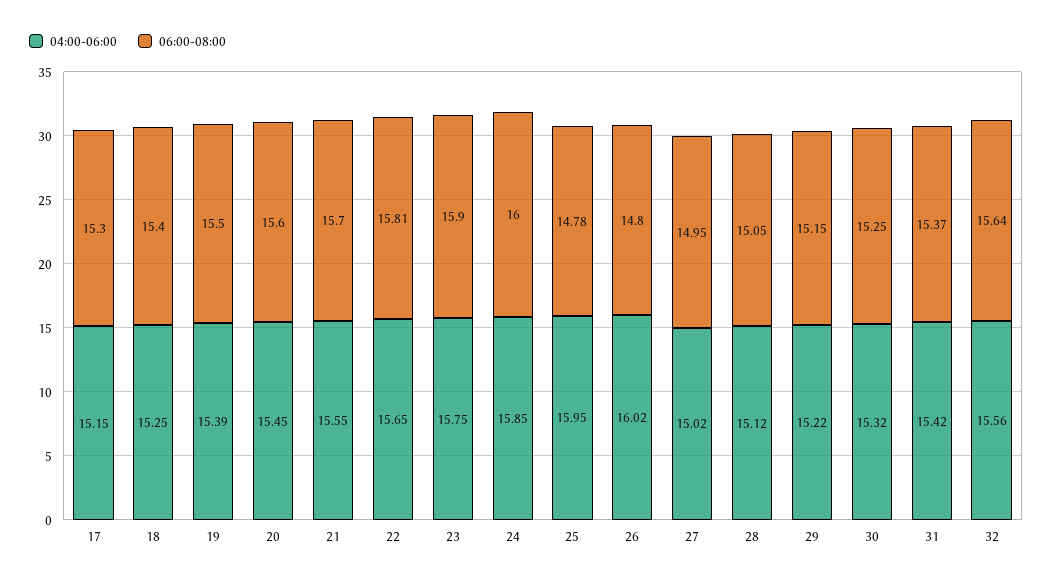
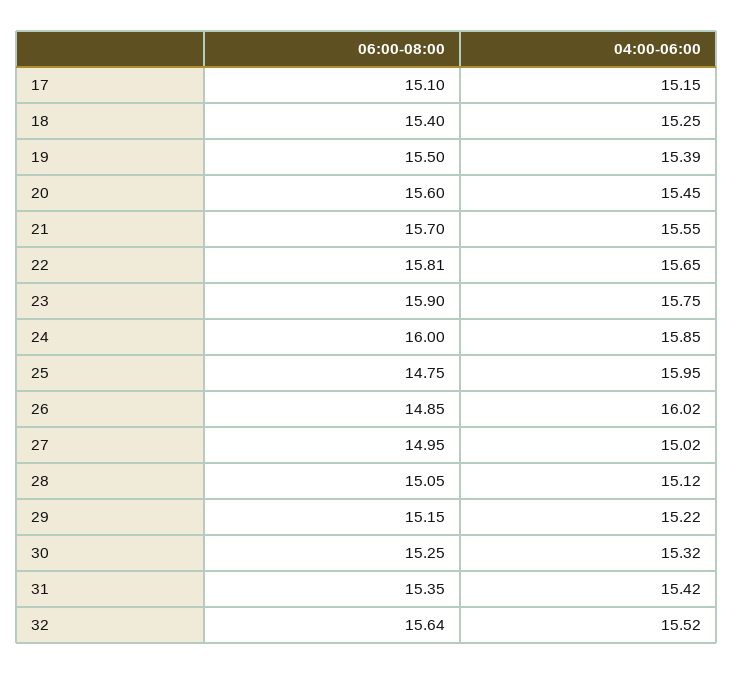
  {
    "04:00-06:00": {
      "17": 15.15,
      "18": 15.25,
      "19": 15.39,
      "20": 15.45,
      "21": 15.55,
      "22": 15.65,
      "23": 15.75,
      "24": 15.85,
      "25": 15.95,
      "26": 16.02,
      "27": 15.02,
      "28": 15.12,
      "29": 15.22,
      "30": 15.32,
      "31": 15.42,
-     "32": 15.56
+     "32": 15.52
    },
    "06:00-08:00": {
-     "17": 15.3,
+     "17": 15.1,
      "18": 15.4,
      "19": 15.5,
      "20": 15.6,
      "21": 15.7,
      "22": 15.81,
      "23": 15.9,
      "24": 16,
-     "25": 14.78,
+     "25": 14.75,
-     "26": 14.8,
+     "26": 14.85,
      "27": 14.95,
      "28": 15.05,
      "29": 15.15,
      "30": 15.25,
-     "31": 15.37,
+     "31": 15.35,
      "32": 15.64
    }
  }

